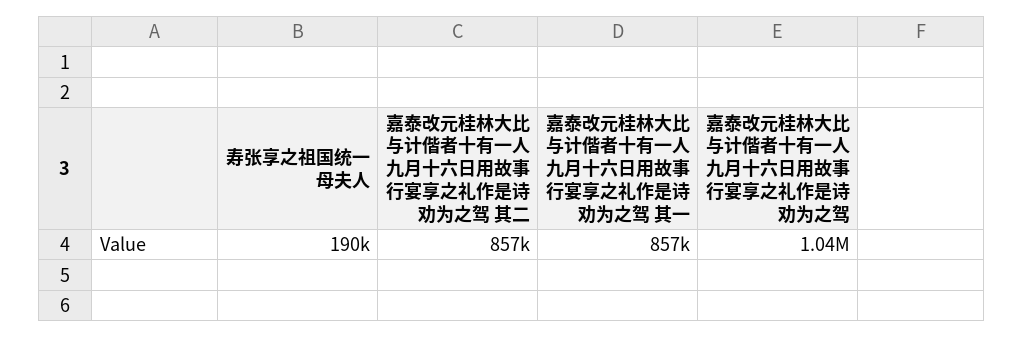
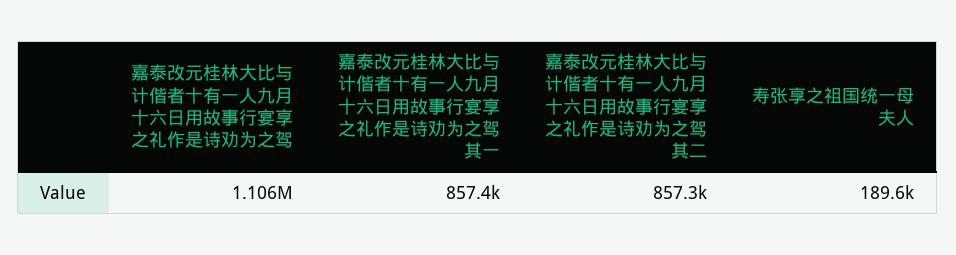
  {
    "寿张享之祖国统一母夫人": 189600,
    "嘉泰改元桂林大比与计偕者十有一人九月十六日用故事行宴享之礼作是诗劝为之驾 其二": 857300,
    "嘉泰改元桂林大比与计偕者十有一人九月十六日用故事行宴享之礼作是诗劝为之驾 其一": 857400,
-   "嘉泰改元桂林大比与计偕者十有一人九月十六日用故事行宴享之礼作是诗劝为之驾": 1040000
+   "嘉泰改元桂林大比与计偕者十有一人九月十六日用故事行宴享之礼作是诗劝为之驾": 1106000
  }

